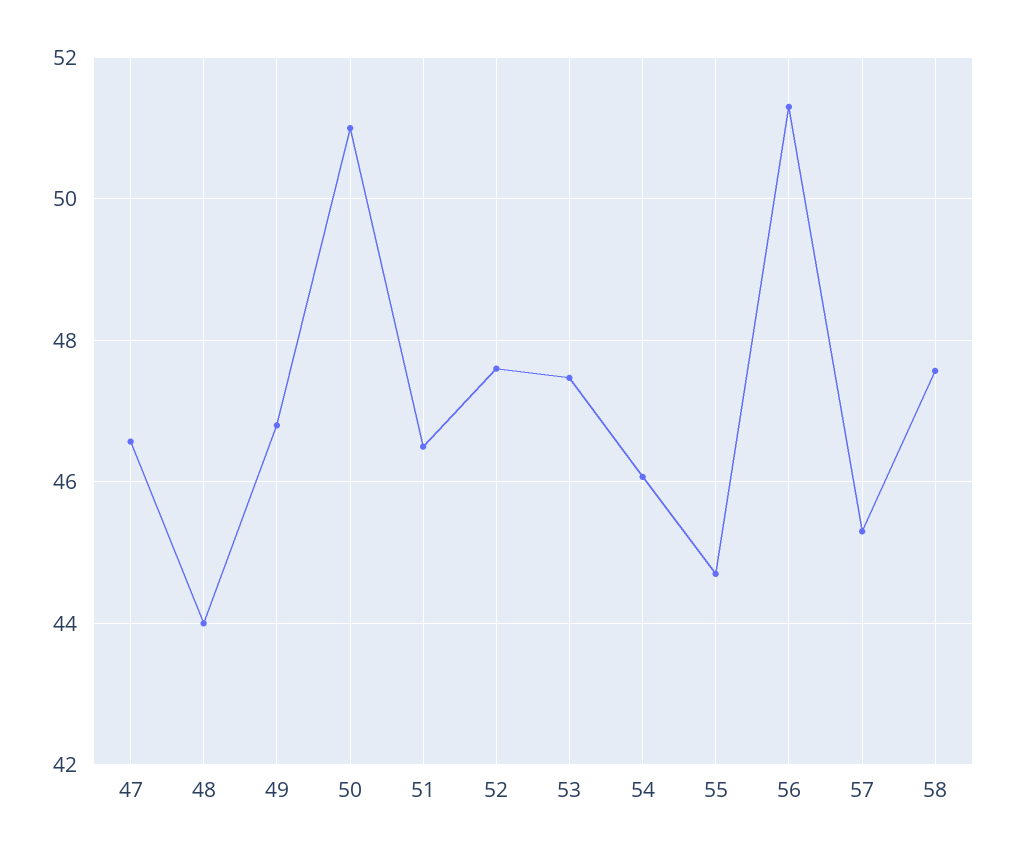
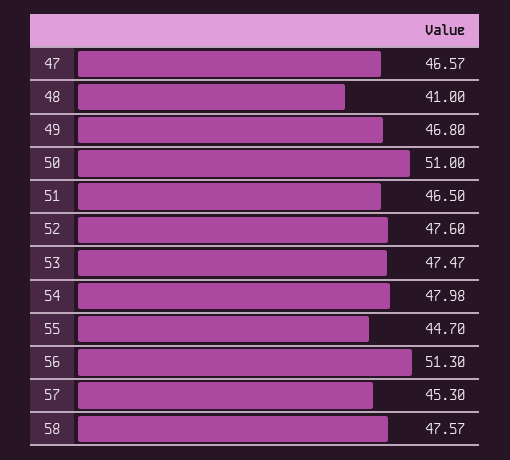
  {
    "47": 46.57,
-   "48": 44,
+   "48": 41,
    "49": 46.8,
    "50": 51,
    "51": 46.5,
    "52": 47.6,
    "53": 47.47,
-   "54": 46,
+   "54": 47.98,
    "55": 44.7,
    "56": 51.3,
    "57": 45.3,
    "58": 47.57
  }

